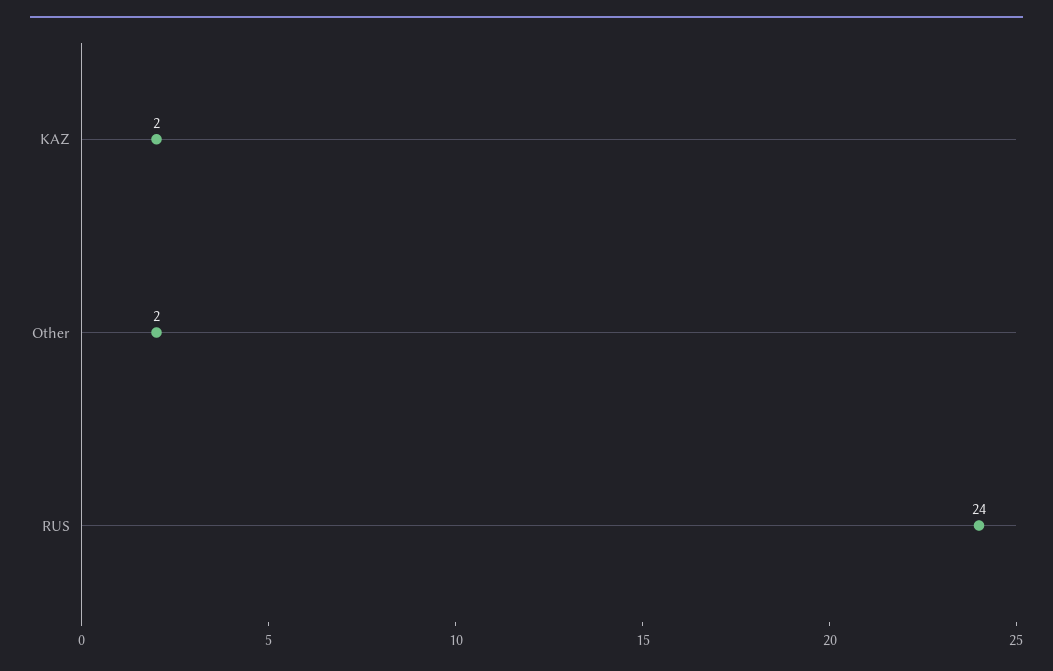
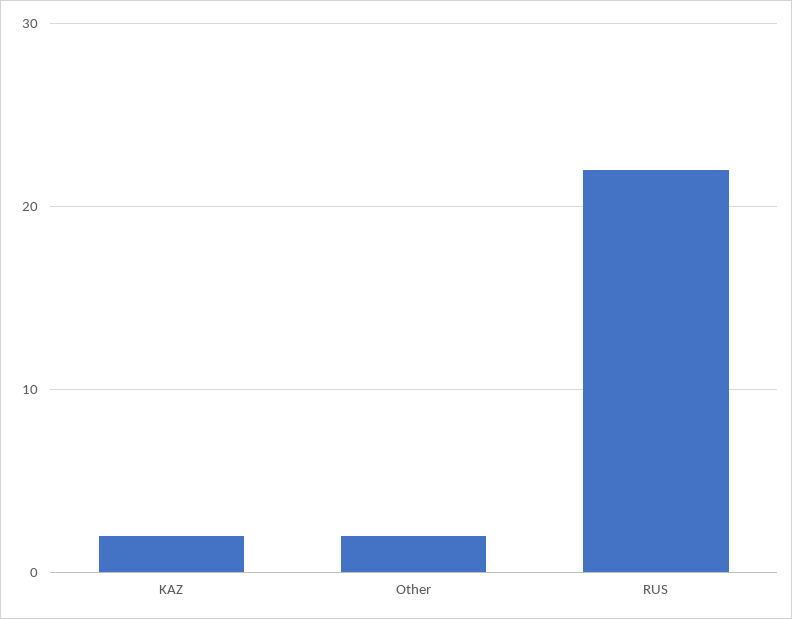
  {
    "KAZ": 2,
    "Other": 2,
-   "RUS": 24
+   "RUS": 22
  }

